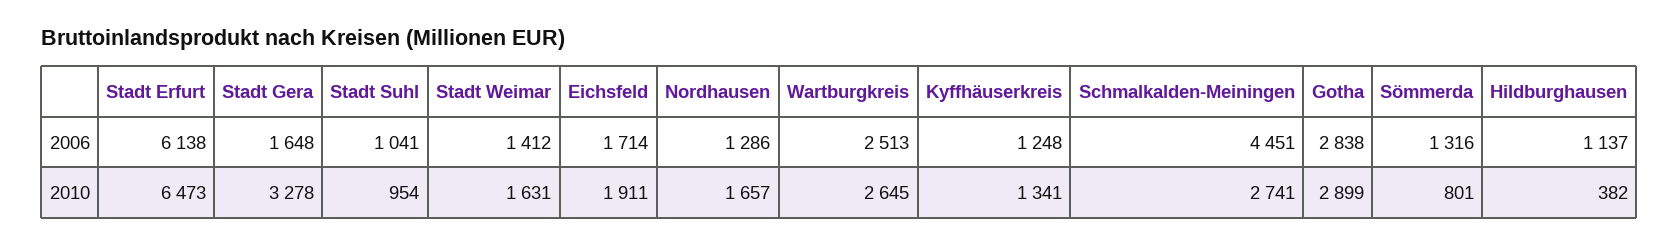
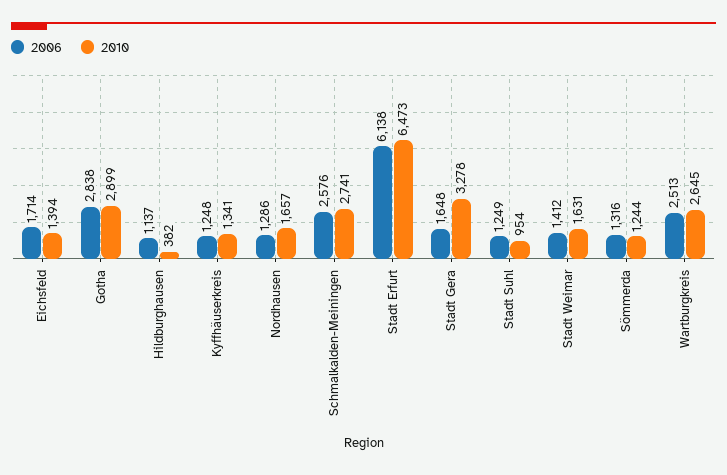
  {
    "2006": {
      "Stadt Erfurt": 6138,
      "Stadt Gera": 1648,
-     "Stadt Suhl": 1041,
+     "Stadt Suhl": 1249,
      "Stadt Weimar": 1412,
      "Eichsfeld": 1714,
      "Nordhausen": 1286,
      "Wartburgkreis": 2513,
      "Kyffhäuserkreis": 1248,
-     "Schmalkalden-Meiningen": 4451,
+     "Schmalkalden-Meiningen": 2576,
      "Gotha": 2838,
      "Sömmerda": 1316,
      "Hildburghausen": 1137
    },
    "2010": {
      "Stadt Erfurt": 6473,
      "Stadt Gera": 3278,
      "Stadt Suhl": 954,
      "Stadt Weimar": 1631,
-     "Eichsfeld": 1911,
+     "Eichsfeld": 1394,
      "Nordhausen": 1657,
      "Wartburgkreis": 2645,
      "Kyffhäuserkreis": 1341,
      "Schmalkalden-Meiningen": 2741,
      "Gotha": 2899,
-     "Sömmerda": 801,
+     "Sömmerda": 1244,
      "Hildburghausen": 382
    }
  }

